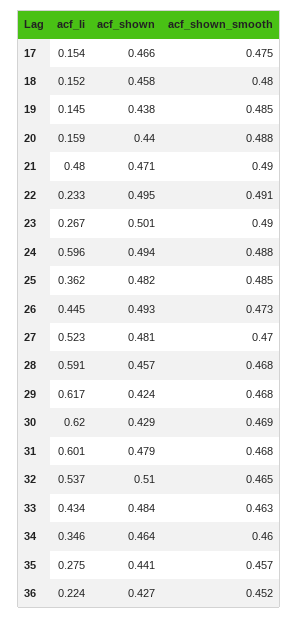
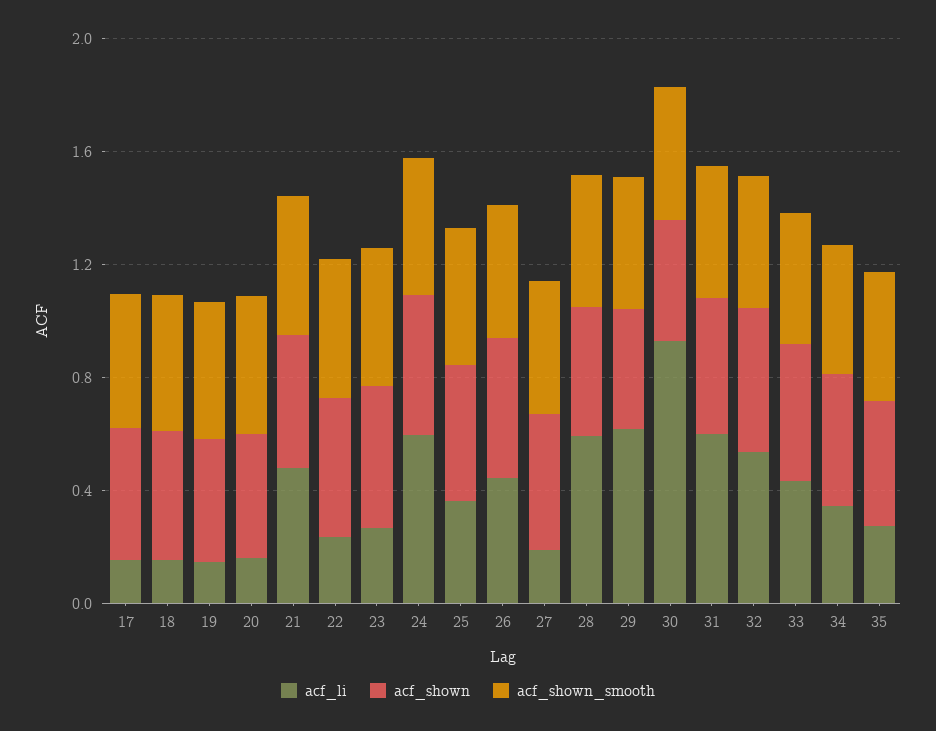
  {
    "acf_li": {
      "17": 0.154,
      "18": 0.152,
      "19": 0.145,
      "20": 0.159,
      "21": 0.48,
      "22": 0.233,
      "23": 0.267,
      "24": 0.596,
      "25": 0.362,
      "26": 0.445,
-     "27": 0.523,
+     "27": 0.2,
      "28": 0.591,
      "29": 0.617,
-     "30": 0.62,
+     "30": 0.9,
      "31": 0.601,
      "32": 0.537,
      "33": 0.434,
      "34": 0.346,
-     "35": 0.275,
+     "35": 0.275
-     "36": 0.224
    },
    "acf_shown": {
      "17": 0.466,
      "18": 0.458,
      "19": 0.438,
      "20": 0.44,
      "21": 0.471,
      "22": 0.495,
      "23": 0.501,
      "24": 0.494,
      "25": 0.482,
      "26": 0.493,
      "27": 0.481,
      "28": 0.457,
      "29": 0.424,
      "30": 0.429,
      "31": 0.479,
      "32": 0.51,
      "33": 0.484,
      "34": 0.464,
-     "35": 0.441,
+     "35": 0.441
-     "36": 0.427
    },
    "acf_shown_smooth": {
      "17": 0.475,
      "18": 0.48,
      "19": 0.485,
      "20": 0.488,
      "21": 0.49,
      "22": 0.491,
      "23": 0.49,
      "24": 0.488,
      "25": 0.485,
      "26": 0.473,
      "27": 0.47,
      "28": 0.468,
      "29": 0.468,
      "30": 0.469,
      "31": 0.468,
      "32": 0.465,
      "33": 0.463,
      "34": 0.46,
-     "35": 0.457,
+     "35": 0.457
-     "36": 0.452
    }
  }

